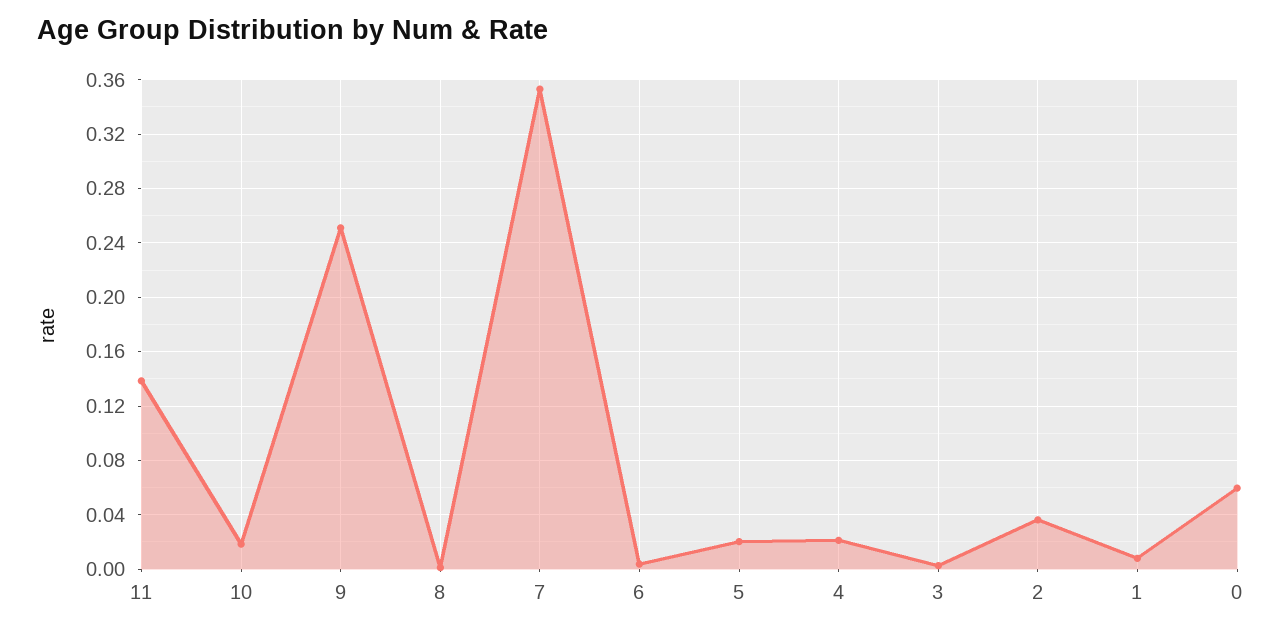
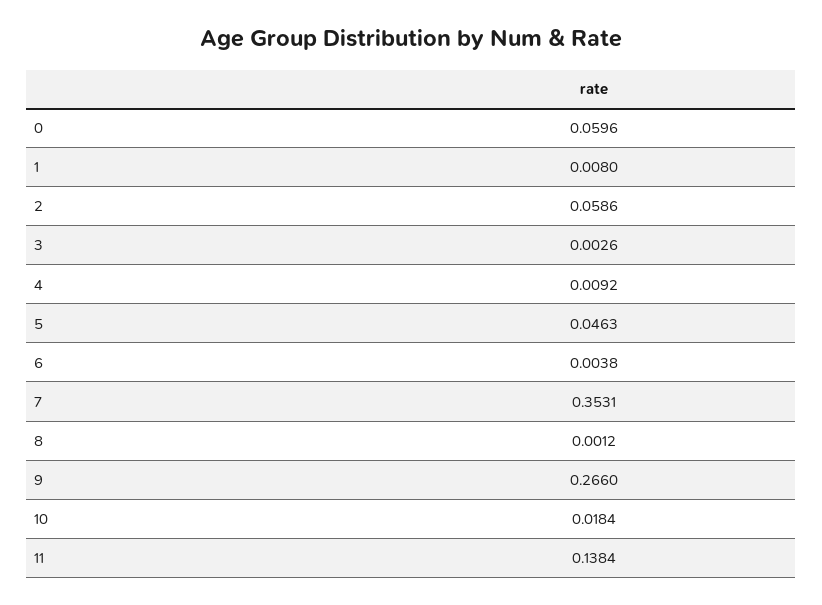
  {
    "11": 0.1384,
    "10": 0.0184,
-   "9": 0.25,
+   "9": 0.266,
    "8": 0.0012,
    "7": 0.3531,
    "6": 0.0038,
-   "5": 0.02,
+   "5": 0.0463,
-   "4": 0.02,
+   "4": 0.0092,
    "3": 0.0026,
-   "2": 0.035,
+   "2": 0.0586,
    "1": 0.008,
    "0": 0.0596
  }

